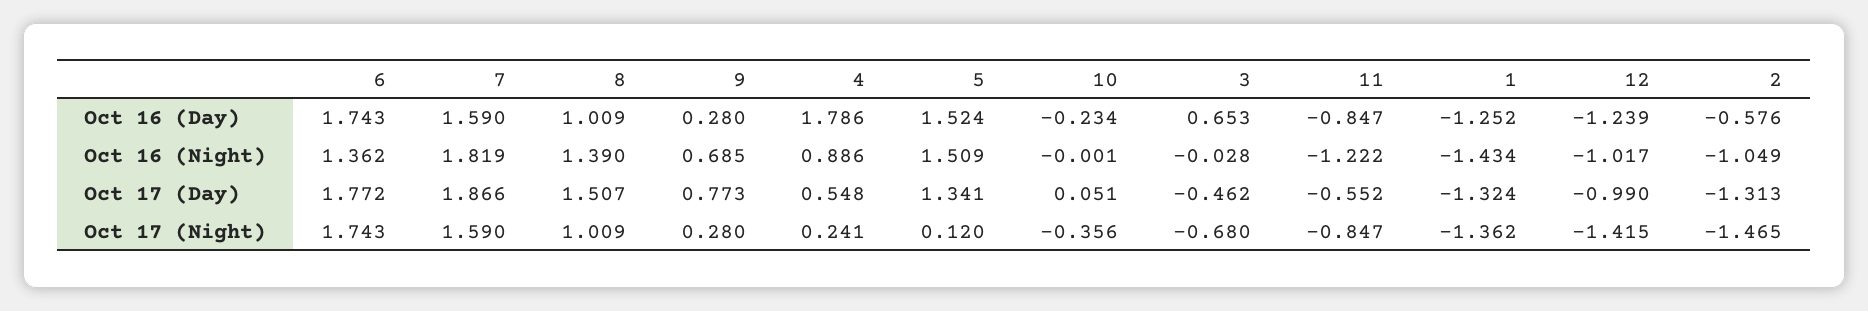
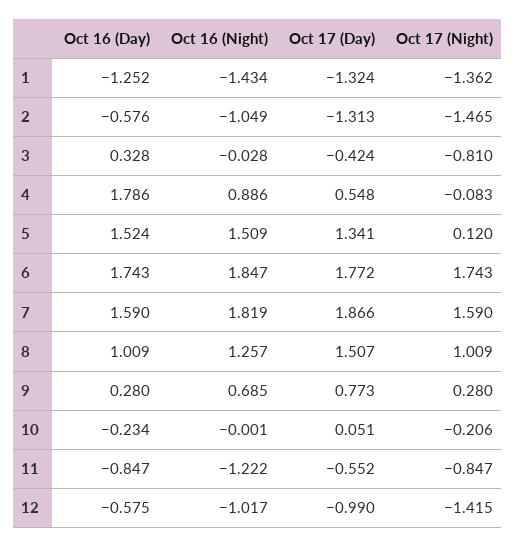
  {
    "6": {
      "Oct 16 (Day)": 1.743,
-     "Oct 16 (Night)": 1.362,
+     "Oct 16 (Night)": 1.847,
      "Oct 17 (Day)": 1.772,
      "Oct 17 (Night)": 1.743
    },
    "7": {
      "Oct 16 (Day)": 1.59,
      "Oct 16 (Night)": 1.819,
      "Oct 17 (Day)": 1.866,
      "Oct 17 (Night)": 1.59
    },
    "8": {
      "Oct 16 (Day)": 1.009,
-     "Oct 16 (Night)": 1.39,
+     "Oct 16 (Night)": 1.257,
      "Oct 17 (Day)": 1.507,
      "Oct 17 (Night)": 1.009
    },
    "9": {
      "Oct 16 (Day)": 0.28,
      "Oct 16 (Night)": 0.685,
      "Oct 17 (Day)": 0.773,
      "Oct 17 (Night)": 0.28
    },
    "4": {
      "Oct 16 (Day)": 1.786,
      "Oct 16 (Night)": 0.886,
      "Oct 17 (Day)": 0.548,
-     "Oct 17 (Night)": 0.241
+     "Oct 17 (Night)": -0.083
    },
    "5": {
      "Oct 16 (Day)": 1.524,
      "Oct 16 (Night)": 1.509,
      "Oct 17 (Day)": 1.341,
      "Oct 17 (Night)": 0.12
    },
    "10": {
      "Oct 16 (Day)": -0.234,
      "Oct 16 (Night)": -0.001,
      "Oct 17 (Day)": 0.051,
-     "Oct 17 (Night)": -0.356
+     "Oct 17 (Night)": -0.206
    },
    "3": {
-     "Oct 16 (Day)": 0.653,
+     "Oct 16 (Day)": 0.328,
      "Oct 16 (Night)": -0.028,
-     "Oct 17 (Day)": -0.462,
+     "Oct 17 (Day)": -0.424,
-     "Oct 17 (Night)": -0.68
+     "Oct 17 (Night)": -0.81
    },
    "11": {
      "Oct 16 (Day)": -0.847,
      "Oct 16 (Night)": -1.222,
      "Oct 17 (Day)": -0.552,
      "Oct 17 (Night)": -0.847
    },
    "1": {
      "Oct 16 (Day)": -1.252,
      "Oct 16 (Night)": -1.434,
      "Oct 17 (Day)": -1.324,
      "Oct 17 (Night)": -1.362
    },
    "12": {
-     "Oct 16 (Day)": -1.239,
+     "Oct 16 (Day)": -0.575,
      "Oct 16 (Night)": -1.017,
      "Oct 17 (Day)": -0.99,
      "Oct 17 (Night)": -1.415
    },
    "2": {
      "Oct 16 (Day)": -0.576,
      "Oct 16 (Night)": -1.049,
      "Oct 17 (Day)": -1.313,
      "Oct 17 (Night)": -1.465
    }
  }

